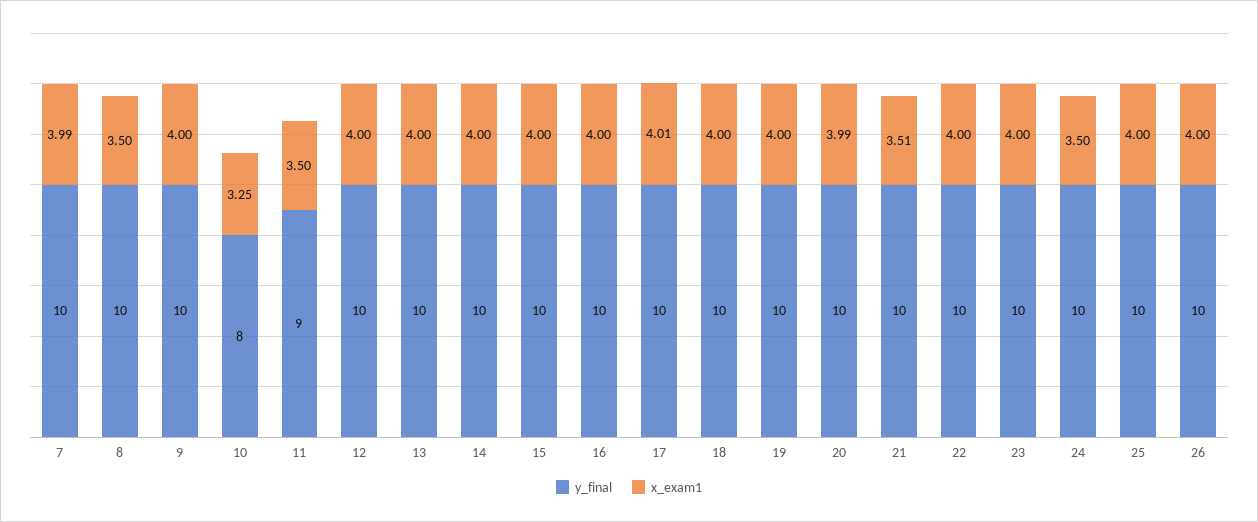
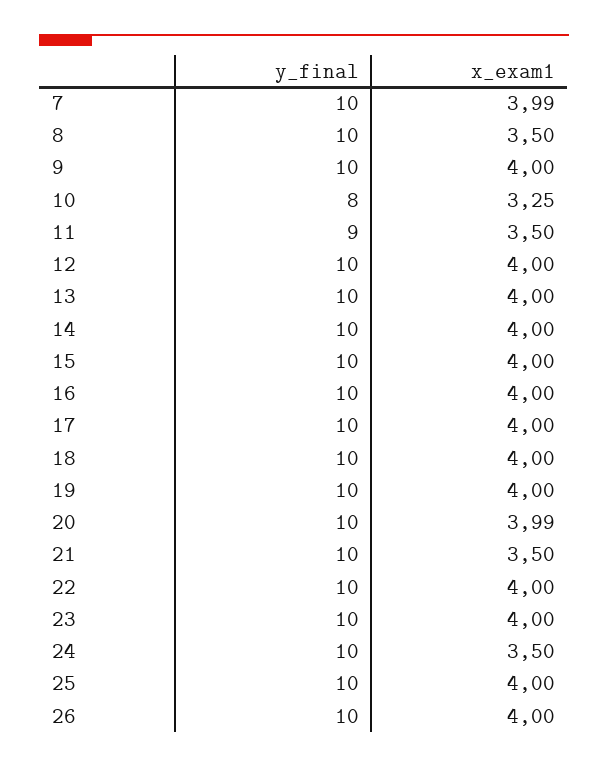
  {
    "y_final": {
      "7": 10,
      "8": 10,
      "9": 10,
      "10": 8,
      "11": 9,
      "12": 10,
      "13": 10,
      "14": 10,
      "15": 10,
      "16": 10,
      "17": 10,
      "18": 10,
      "19": 10,
      "20": 10,
      "21": 10,
      "22": 10,
      "23": 10,
      "24": 10,
      "25": 10,
      "26": 10
    },
    "x_exam1": {
      "7": 3.99,
      "8": 3.5,
      "9": 4,
      "10": 3.25,
      "11": 3.5,
      "12": 4,
      "13": 4,
      "14": 4,
      "15": 4,
      "16": 4,
-     "17": 4.01,
+     "17": 4,
      "18": 4,
      "19": 4,
      "20": 3.99,
-     "21": 3.51,
+     "21": 3.5,
      "22": 4,
      "23": 4,
      "24": 3.5,
      "25": 4,
      "26": 4
    }
  }

